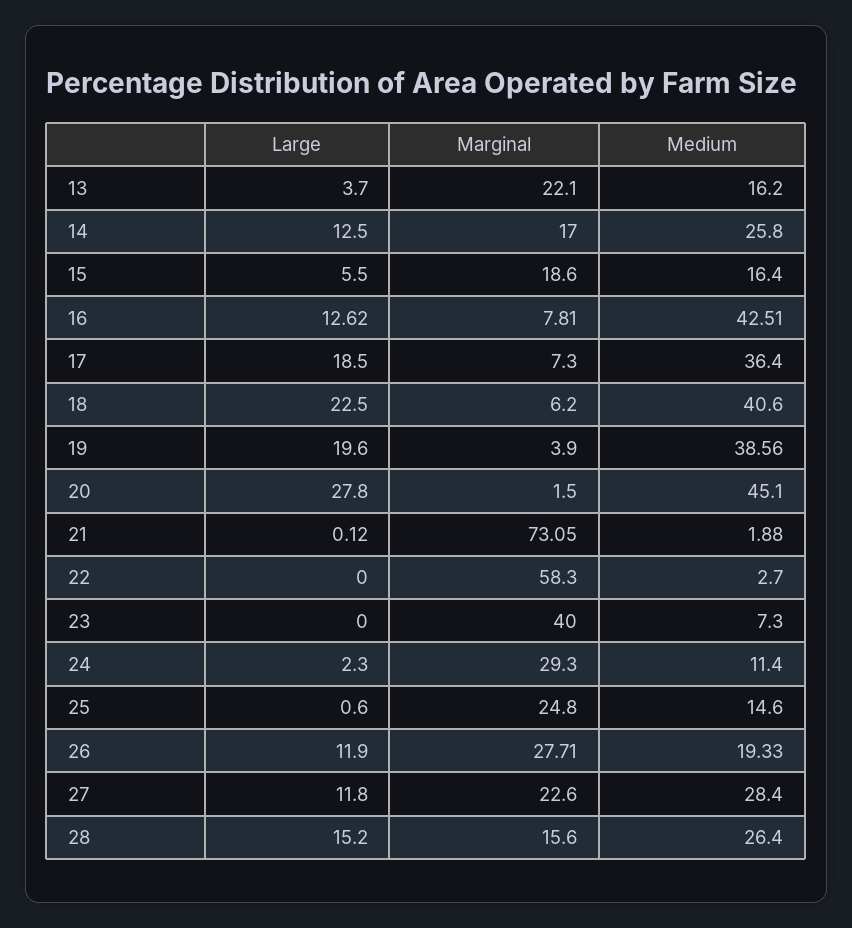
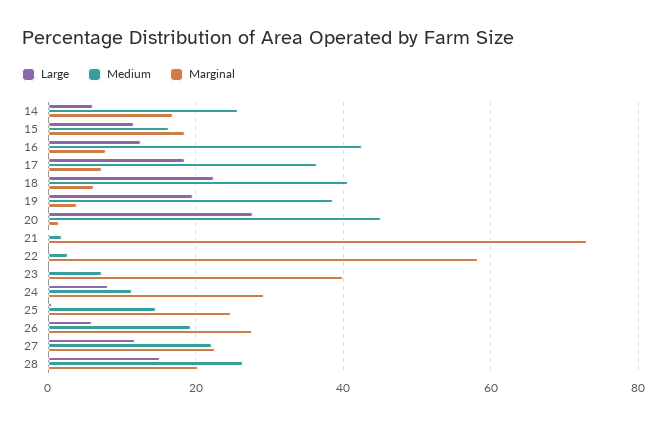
  {
    "Large": {
-     "13": 3.7,
-     "14": 12.5,
+     "14": 6,
-     "15": 5.5,
+     "15": 12,
      "16": 12.62,
      "17": 18.5,
      "18": 22.5,
      "19": 19.6,
      "20": 27.8,
      "21": 0.12,
      "22": 0,
      "23": 0,
-     "24": 2.3,
+     "24": 8,
      "25": 0.6,
-     "26": 11.9,
+     "26": 6,
      "27": 11.8,
      "28": 15.2
    },
    "Marginal": {
-     "13": 22.1,
      "14": 17,
      "15": 18.6,
      "16": 7.81,
      "17": 7.3,
      "18": 6.2,
      "19": 3.9,
      "20": 1.5,
      "21": 73.05,
      "22": 58.3,
      "23": 40,
      "24": 29.3,
      "25": 24.8,
      "26": 27.71,
      "27": 22.6,
-     "28": 15.6
+     "28": 20
    },
    "Medium": {
-     "13": 16.2,
      "14": 25.8,
      "15": 16.4,
      "16": 42.51,
      "17": 36.4,
      "18": 40.6,
      "19": 38.56,
      "20": 45.1,
      "21": 1.88,
      "22": 2.7,
      "23": 7.3,
      "24": 11.4,
      "25": 14.6,
      "26": 19.33,
-     "27": 28.4,
+     "27": 22,
      "28": 26.4
    }
  }

